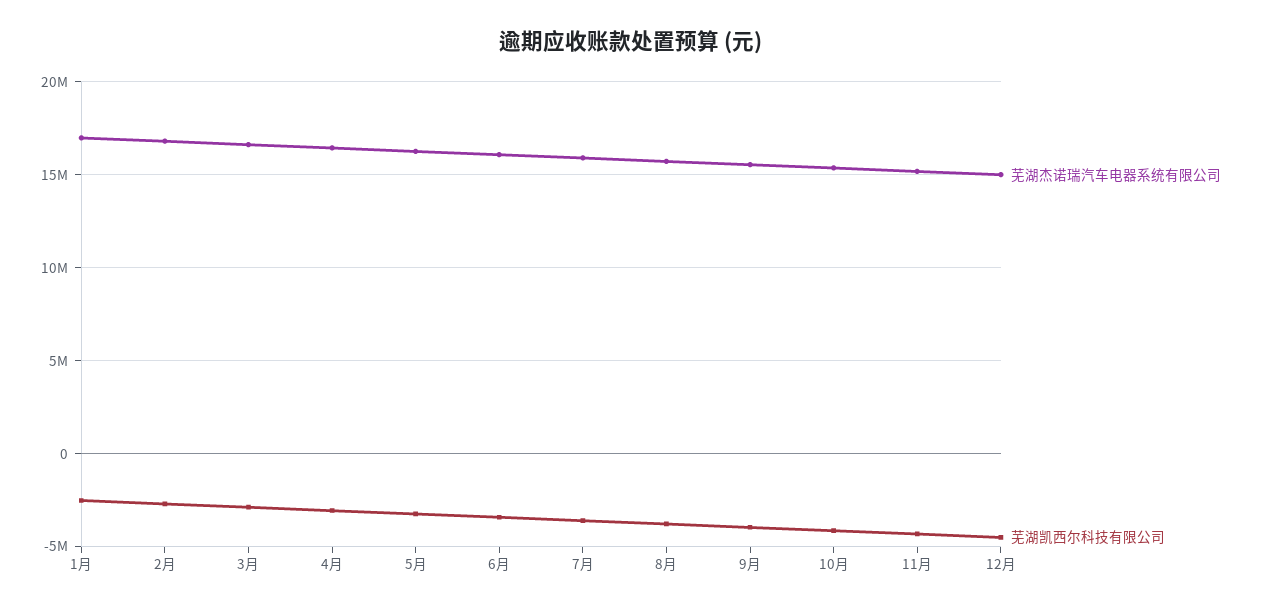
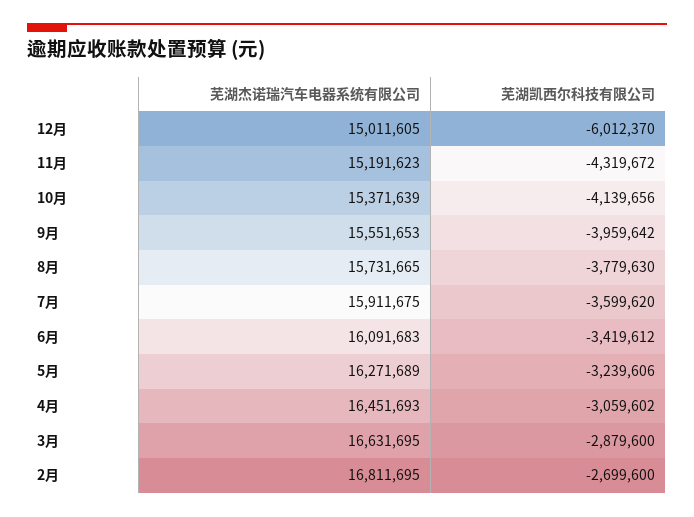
  {
    "芜湖杰诺瑞汽车电器系统有限公司": {
-     "1月": 17000000,
      "2月": 16811695,
      "3月": 16631695,
      "4月": 16451693,
      "5月": 16271689,
      "6月": 16091683,
      "7月": 15911675,
      "8月": 15731665,
      "9月": 15551653,
      "10月": 15371639,
      "11月": 15191623,
      "12月": 15011605
    },
    "芜湖凯西尔科技有限公司": {
-     "1月": -2500000,
      "2月": -2699600,
      "3月": -2879600,
      "4月": -3059602,
      "5月": -3239606,
      "6月": -3419612,
      "7月": -3599620,
      "8月": -3779630,
      "9月": -3959642,
      "10月": -4139656,
      "11月": -4319672,
-     "12月": -4500000
+     "12月": -6012370
    }
  }

